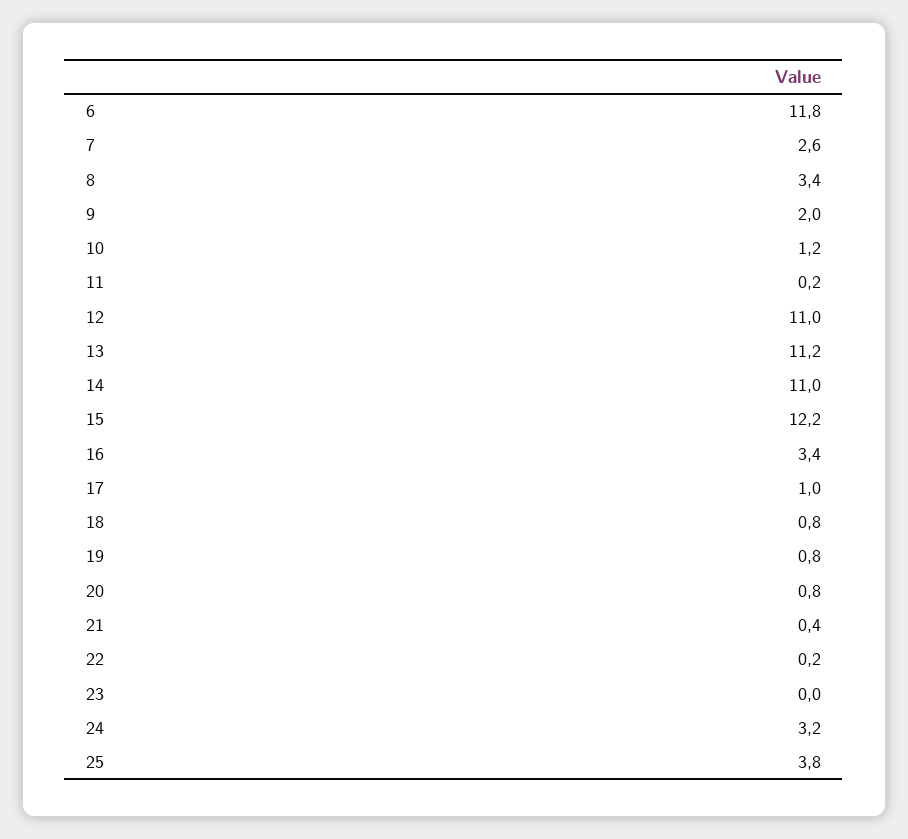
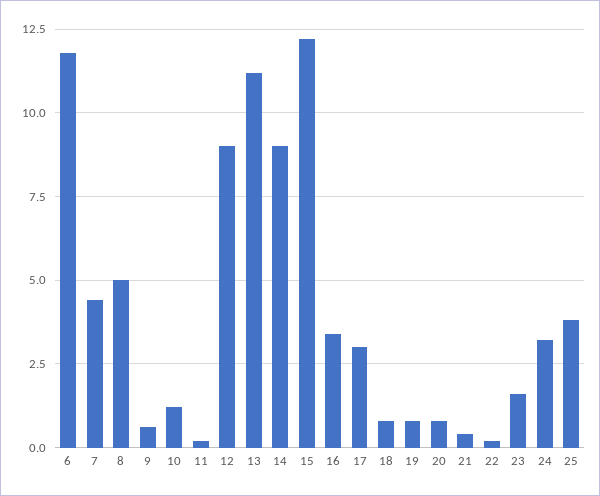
  {
    "6": 11.8,
-   "7": 2.6,
+   "7": 4.5,
-   "8": 3.4,
+   "8": 5,
-   "9": 2,
+   "9": 0.5,
    "10": 1.2,
    "11": 0.2,
-   "12": 11,
+   "12": 9,
    "13": 11.2,
-   "14": 11,
+   "14": 9,
    "15": 12.2,
    "16": 3.4,
-   "17": 1,
+   "17": 3,
    "18": 0.8,
    "19": 0.8,
    "20": 0.8,
    "21": 0.4,
    "22": 0.2,
-   "23": 0,
+   "23": 1.5,
    "24": 3.2,
    "25": 3.8
  }

